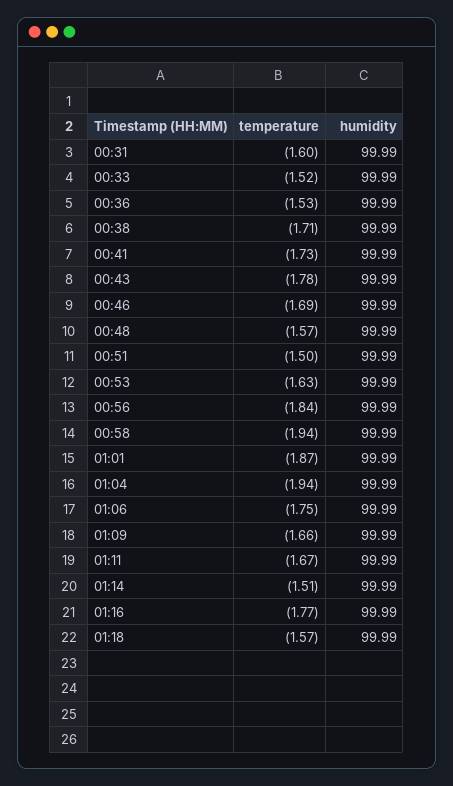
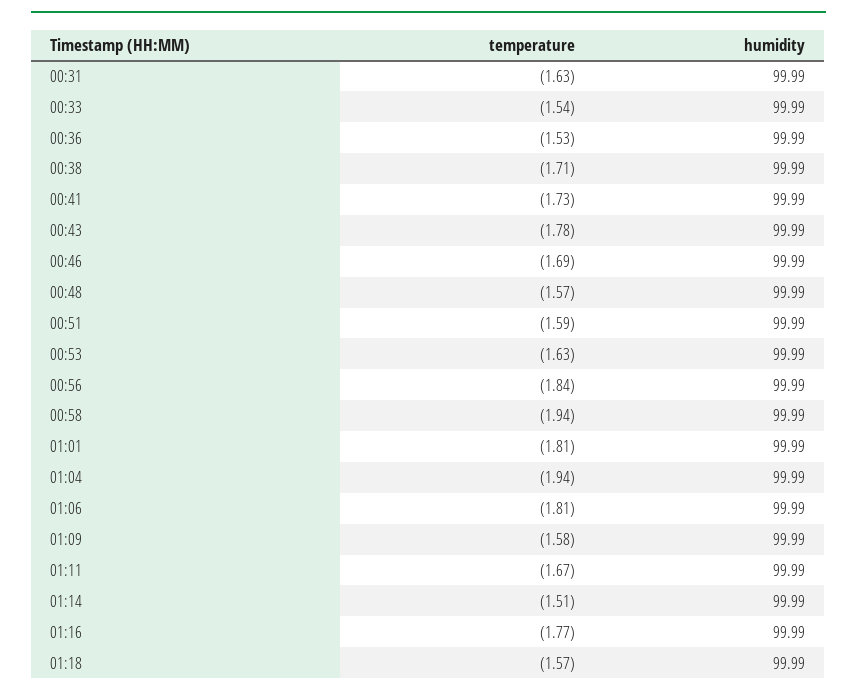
  {
    "temperature": {
-     "00:31": -1.6,
+     "00:31": -1.63,
-     "00:33": -1.52,
+     "00:33": -1.54,
      "00:36": -1.53,
      "00:38": -1.71,
      "00:41": -1.73,
      "00:43": -1.78,
      "00:46": -1.69,
      "00:48": -1.57,
-     "00:51": -1.5,
+     "00:51": -1.59,
      "00:53": -1.63,
      "00:56": -1.84,
      "00:58": -1.94,
-     "01:01": -1.87,
+     "01:01": -1.81,
      "01:04": -1.94,
-     "01:06": -1.75,
+     "01:06": -1.81,
-     "01:09": -1.66,
+     "01:09": -1.58,
      "01:11": -1.67,
      "01:14": -1.51,
      "01:16": -1.77,
      "01:18": -1.57
    },
    "humidity": {
      "00:31": 99.99,
      "00:33": 99.99,
      "00:36": 99.99,
      "00:38": 99.99,
      "00:41": 99.99,
      "00:43": 99.99,
      "00:46": 99.99,
      "00:48": 99.99,
      "00:51": 99.99,
      "00:53": 99.99,
      "00:56": 99.99,
      "00:58": 99.99,
      "01:01": 99.99,
      "01:04": 99.99,
      "01:06": 99.99,
      "01:09": 99.99,
      "01:11": 99.99,
      "01:14": 99.99,
      "01:16": 99.99,
      "01:18": 99.99
    }
  }

